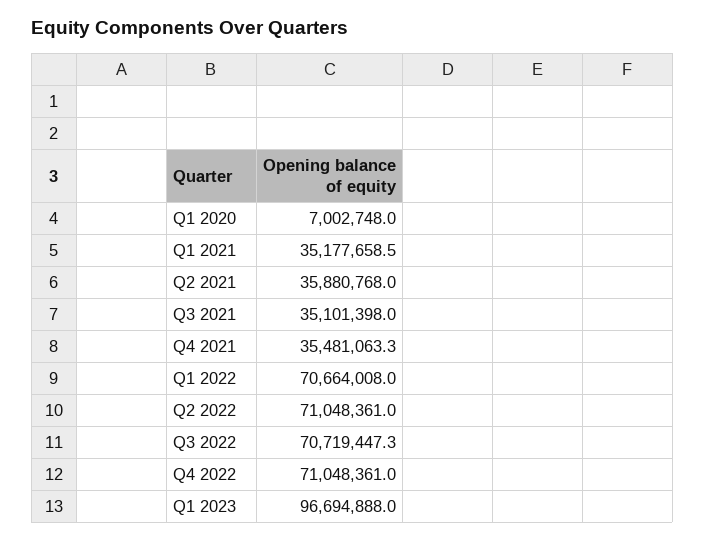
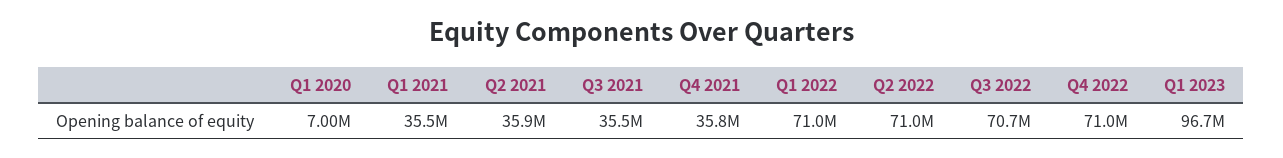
  {
    "Q1 2020": 7002748,
-   "Q1 2021": 35177658.5,
+   "Q1 2021": 35500000,
    "Q2 2021": 35880768,
-   "Q3 2021": 35101398,
+   "Q3 2021": 35500000,
-   "Q4 2021": 35481063.3,
+   "Q4 2021": 35800000,
-   "Q1 2022": 70664008,
+   "Q1 2022": 71000000,
    "Q2 2022": 71048361,
    "Q3 2022": 70719447.3,
    "Q4 2022": 71048361,
    "Q1 2023": 96694888
  }

